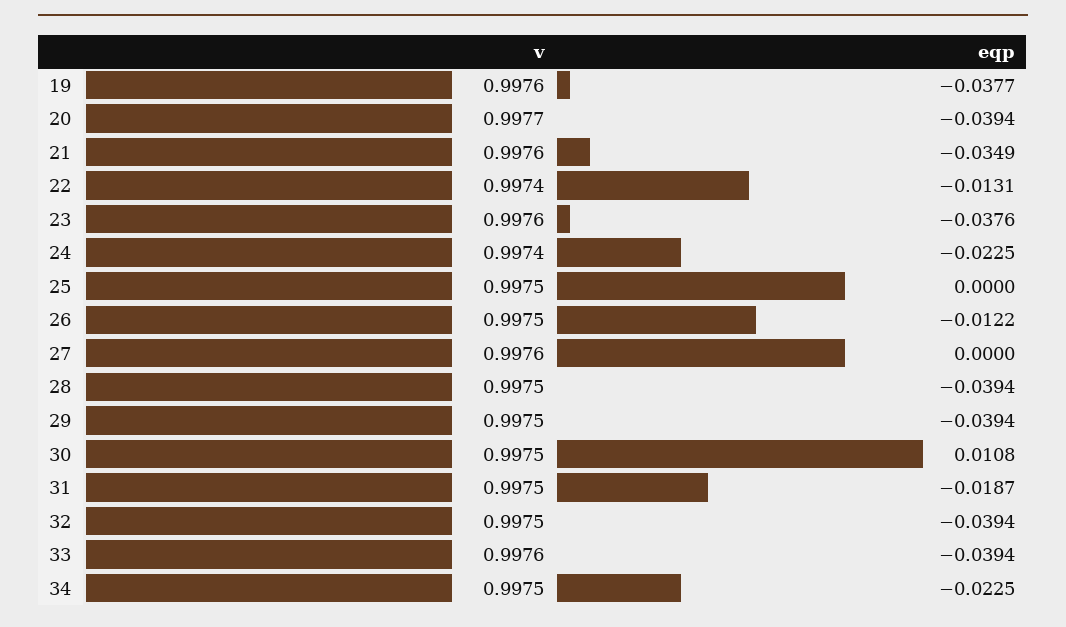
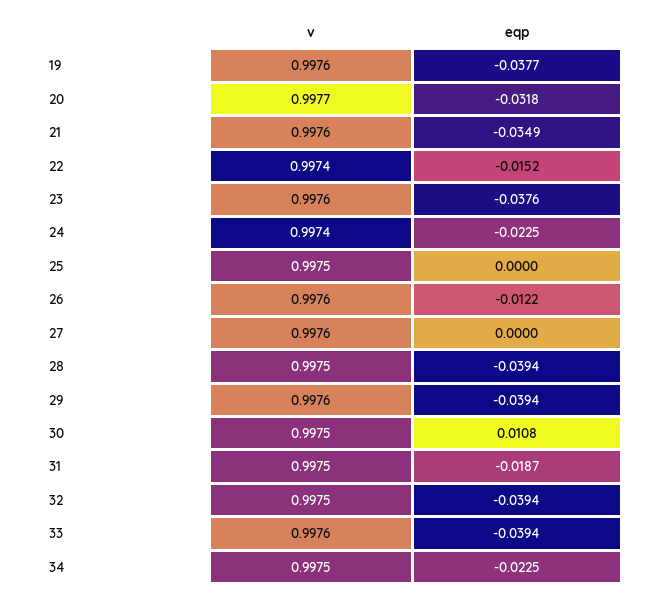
  {
    "v": {
      "19": 0.9976,
      "20": 0.9977,
      "21": 0.9976,
      "22": 0.9974,
      "23": 0.9976,
      "24": 0.9974,
      "25": 0.9975,
-     "26": 0.9975,
+     "26": 0.9976,
      "27": 0.9976,
      "28": 0.9975,
-     "29": 0.9975,
+     "29": 0.9976,
      "30": 0.9975,
      "31": 0.9975,
      "32": 0.9975,
      "33": 0.9976,
      "34": 0.9975
    },
    "eqp": {
      "19": -0.0377,
-     "20": -0.0394,
+     "20": -0.0318,
      "21": -0.0349,
-     "22": -0.0131,
+     "22": -0.0152,
      "23": -0.0376,
      "24": -0.0225,
      "25": 0,
      "26": -0.0122,
      "27": 0,
      "28": -0.0394,
      "29": -0.0394,
      "30": 0.0108,
      "31": -0.0187,
      "32": -0.0394,
      "33": -0.0394,
      "34": -0.0225
    }
  }

